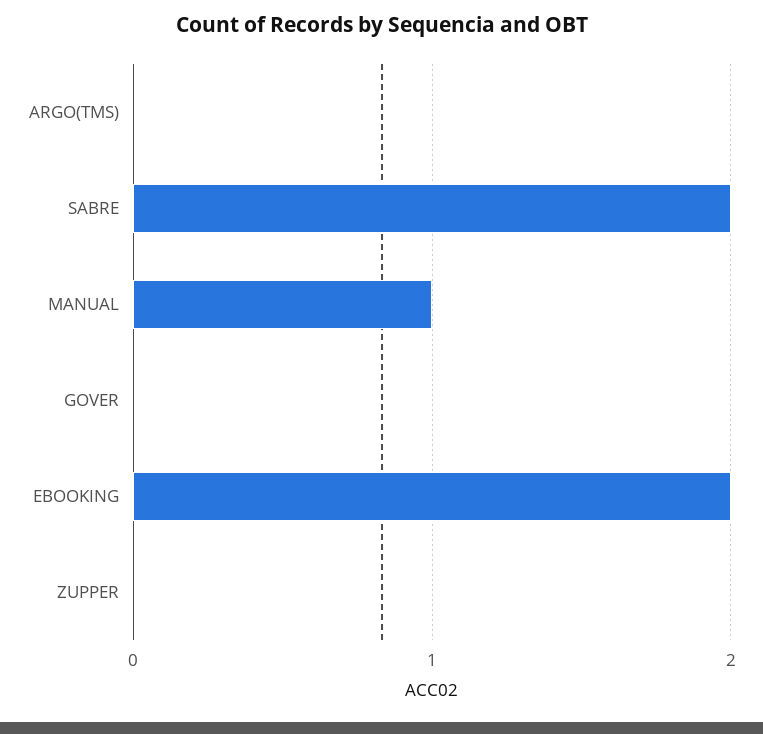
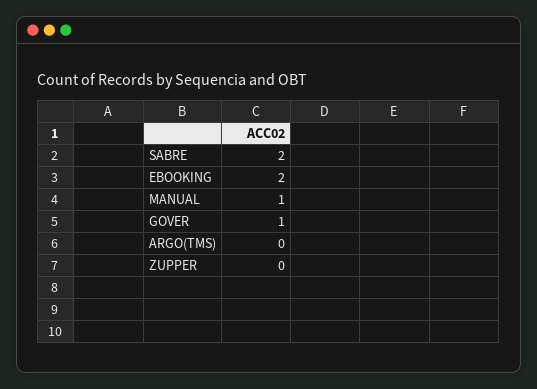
  {
    "ARGO(TMS)": 0,
    "SABRE": 2,
    "MANUAL": 1,
-   "GOVER": 0,
+   "GOVER": 1,
    "EBOOKING": 2,
    "ZUPPER": 0
  }

